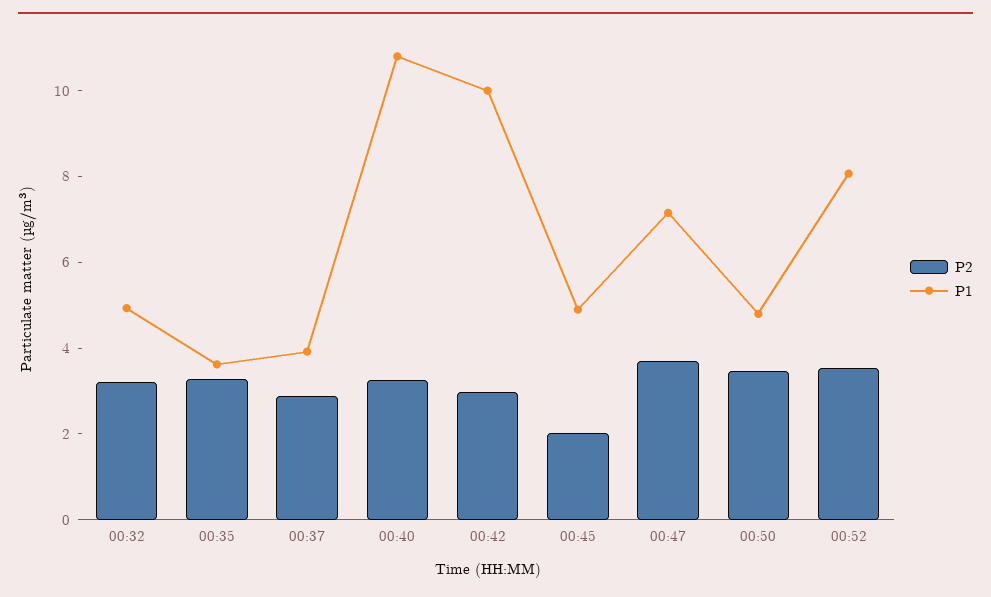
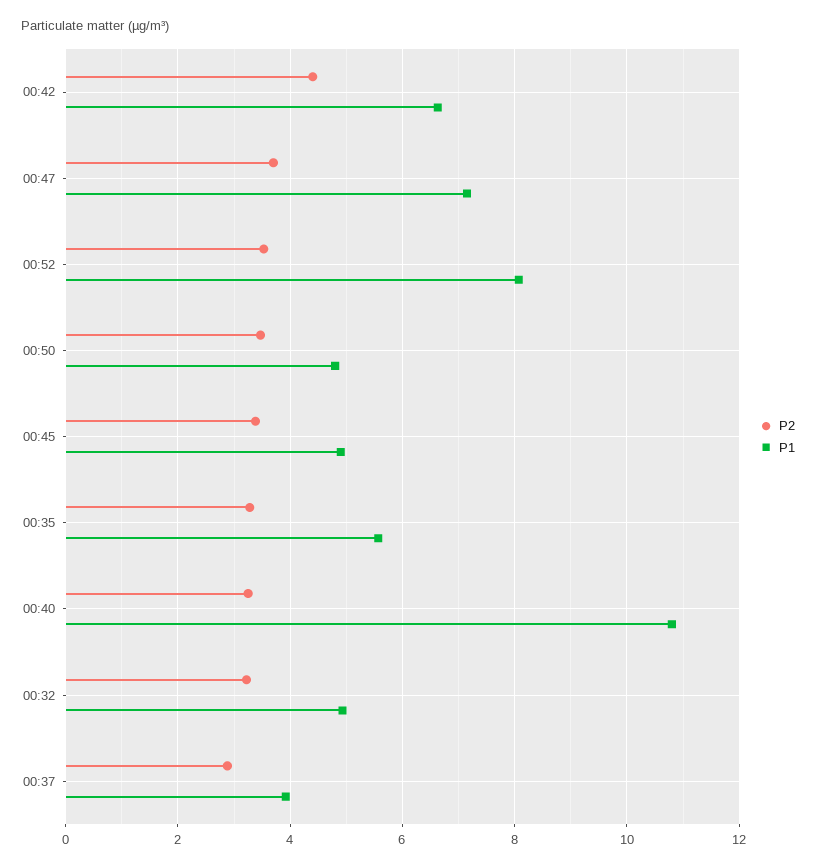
  {
    "P2": {
      "00:32": 3.2,
      "00:35": 3.2,
      "00:37": 2.8,
      "00:40": 3.2,
-     "00:42": 3,
+     "00:42": 4.4,
-     "00:45": 2,
+     "00:45": 3.4,
      "00:47": 3.8,
      "00:50": 3.4,
      "00:52": 3.6
    },
    "P1": {
      "00:32": 5,
-     "00:35": 3.5,
+     "00:35": 5.6,
      "00:37": 4,
      "00:40": 10.8,
-     "00:42": 10,
+     "00:42": 6.6,
      "00:45": 5,
      "00:47": 7.2,
      "00:50": 4.8,
      "00:52": 8
    }
  }

